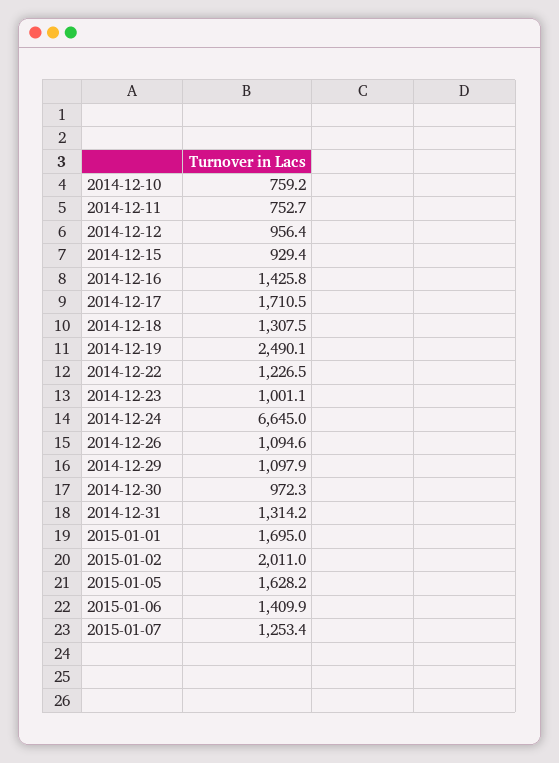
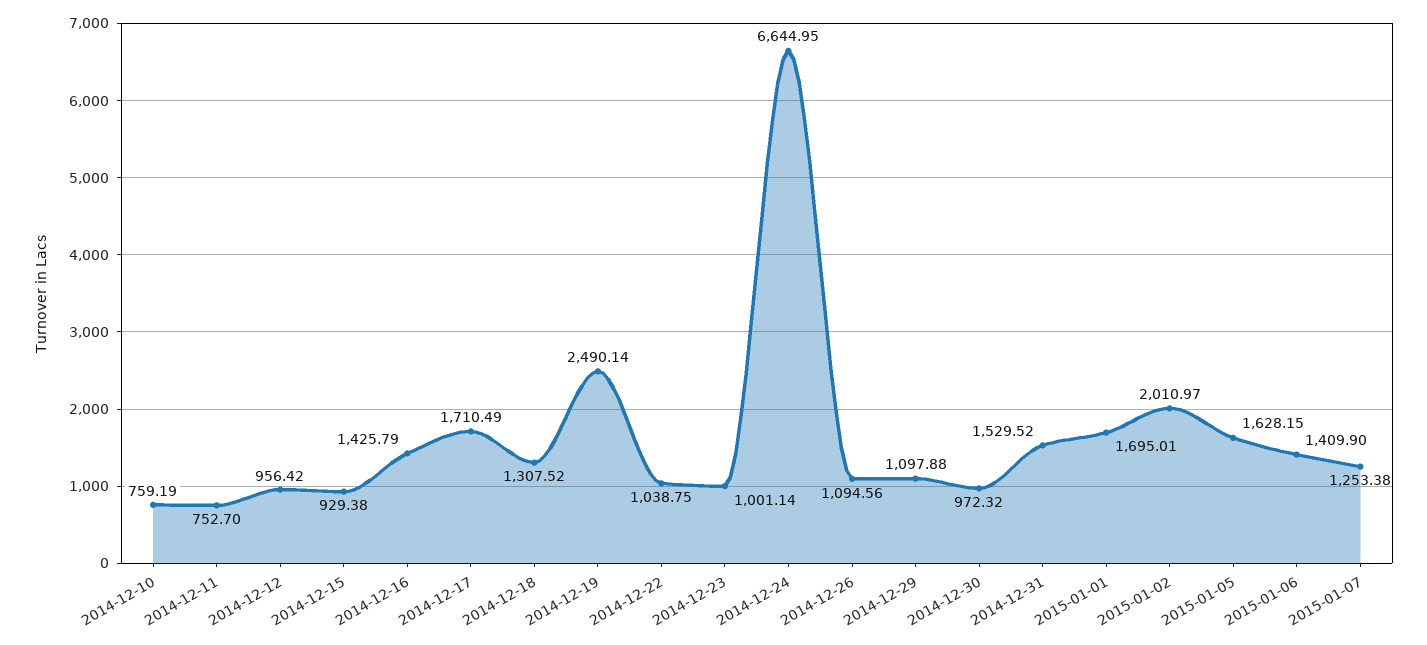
  {
    "2014-12-10": 759.19,
    "2014-12-11": 752.7,
    "2014-12-12": 956.42,
    "2014-12-15": 929.38,
    "2014-12-16": 1425.79,
    "2014-12-17": 1710.49,
    "2014-12-18": 1307.52,
    "2014-12-19": 2490.14,
-   "2014-12-22": 1226.5,
+   "2014-12-22": 1038.75,
    "2014-12-23": 1001.14,
    "2014-12-24": 6644.95,
    "2014-12-26": 1094.56,
    "2014-12-29": 1097.88,
    "2014-12-30": 972.32,
-   "2014-12-31": 1314.2,
+   "2014-12-31": 1529.52,
    "2015-01-01": 1695.01,
    "2015-01-02": 2010.97,
    "2015-01-05": 1628.15,
    "2015-01-06": 1409.9,
    "2015-01-07": 1253.38
  }

